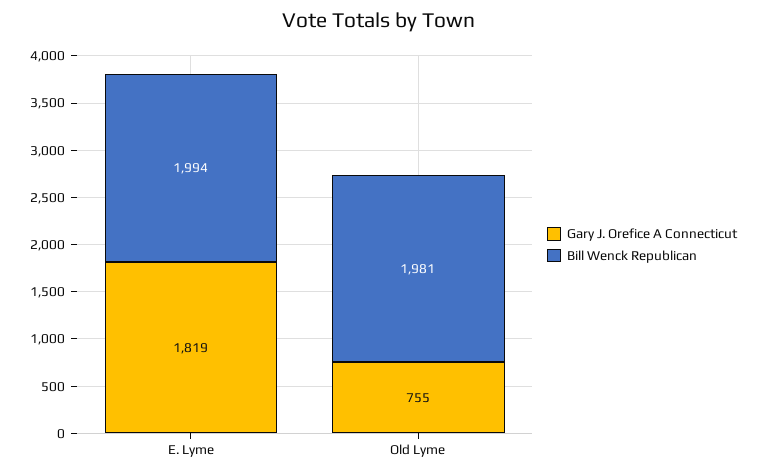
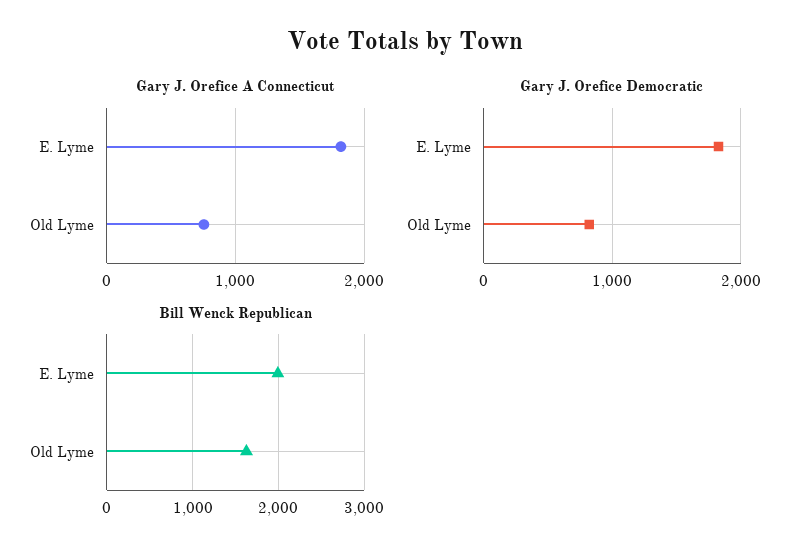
  {
    "Gary J. Orefice A Connecticut": {
      "E. Lyme": 1819,
      "Old Lyme": 755
    },
    "Bill Wenck Republican": {
      "E. Lyme": 1994,
-     "Old Lyme": 1981
+     "Old Lyme": 1600
-   }
+   },
+   "Gary J. Orefice Democratic": {
+     "E. Lyme": 1800,
+     "Old Lyme": 800
+   }
  }

